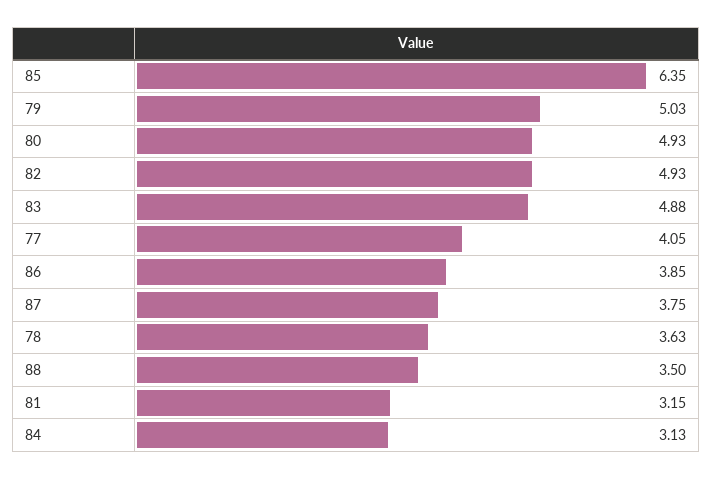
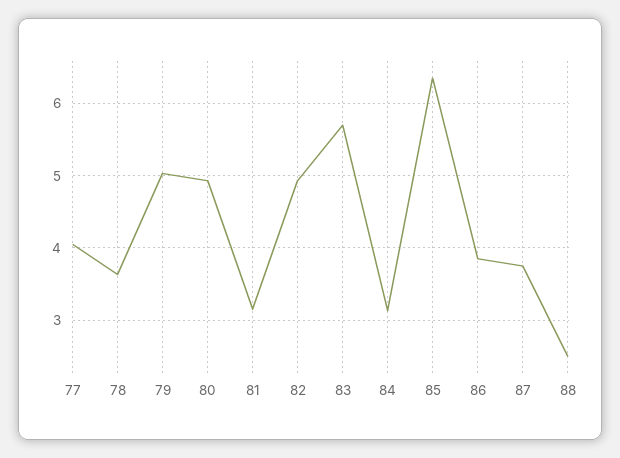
  {
    "85": 6.35,
    "79": 5.03,
    "80": 4.93,
    "82": 4.93,
-   "83": 4.88,
+   "83": 5.7,
    "77": 4.05,
    "86": 3.85,
    "87": 3.75,
    "78": 3.63,
-   "88": 3.5,
+   "88": 2.5,
    "81": 3.15,
    "84": 3.13
  }

